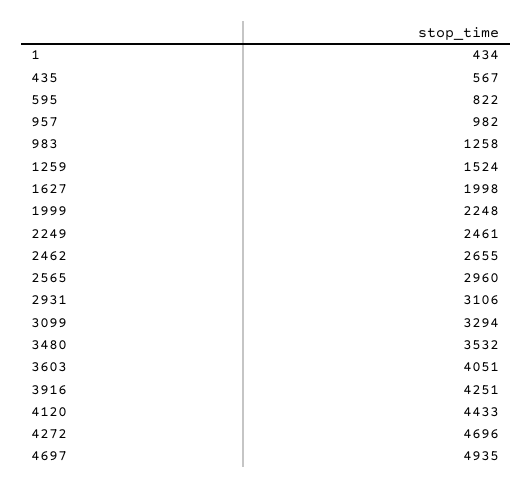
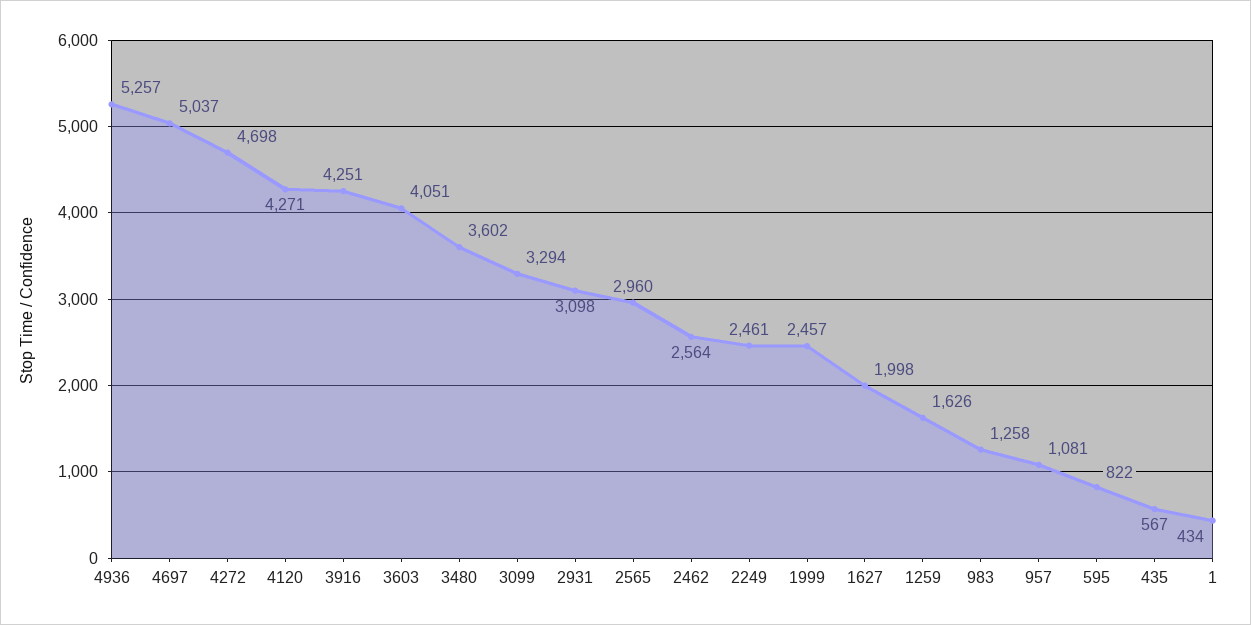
  {
    "1": 434,
    "435": 567,
    "595": 822,
-   "957": 982,
+   "957": 1081,
    "983": 1258,
-   "1259": 1524,
+   "1259": 1626,
    "1627": 1998,
-   "1999": 2248,
+   "1999": 2457,
    "2249": 2461,
-   "2462": 2655,
+   "2462": 2564,
    "2565": 2960,
-   "2931": 3106,
+   "2931": 3098,
    "3099": 3294,
-   "3480": 3532,
+   "3480": 3602,
    "3603": 4051,
    "3916": 4251,
-   "4120": 4433,
+   "4120": 4271,
-   "4272": 4696,
+   "4272": 4698,
-   "4697": 4935
+   "4697": 5037,
+   "4936": 5257
  }

